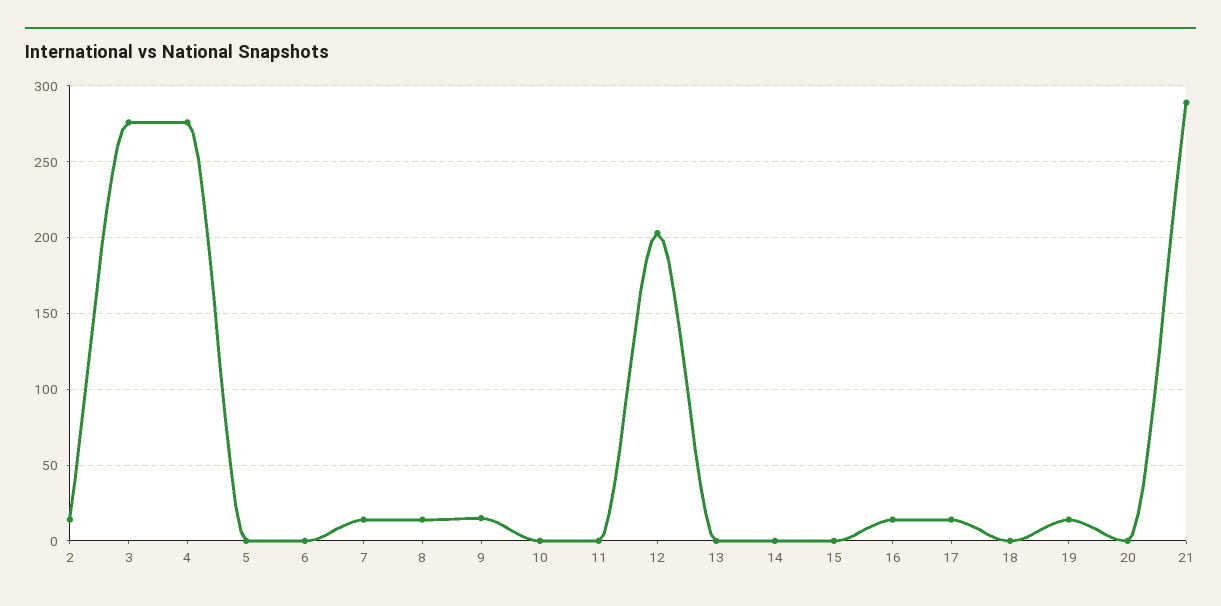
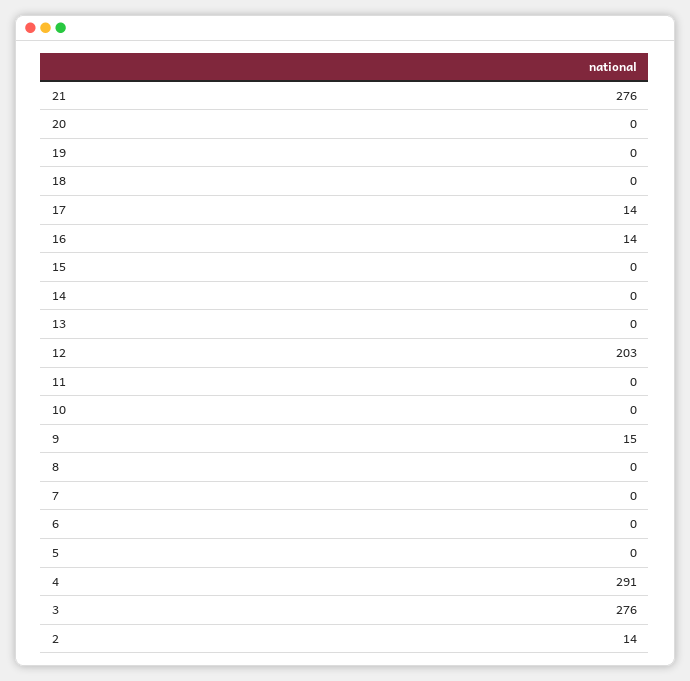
  {
    "2": 14,
    "3": 276,
-   "4": 275,
+   "4": 291,
    "5": 0,
    "6": 0,
-   "7": 15,
+   "7": 0,
-   "8": 15,
+   "8": 0,
    "9": 15,
    "10": 0,
    "11": 0,
    "12": 203,
    "13": 0,
    "14": 0,
    "15": 0,
    "16": 14,
    "17": 14,
    "18": 0,
-   "19": 15,
+   "19": 0,
    "20": 0,
-   "21": 290
+   "21": 276
  }

